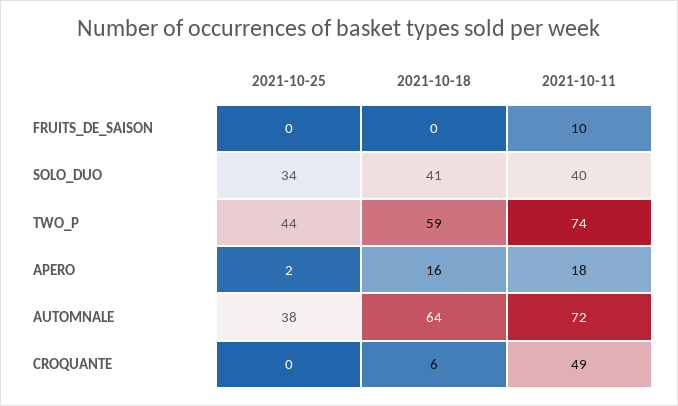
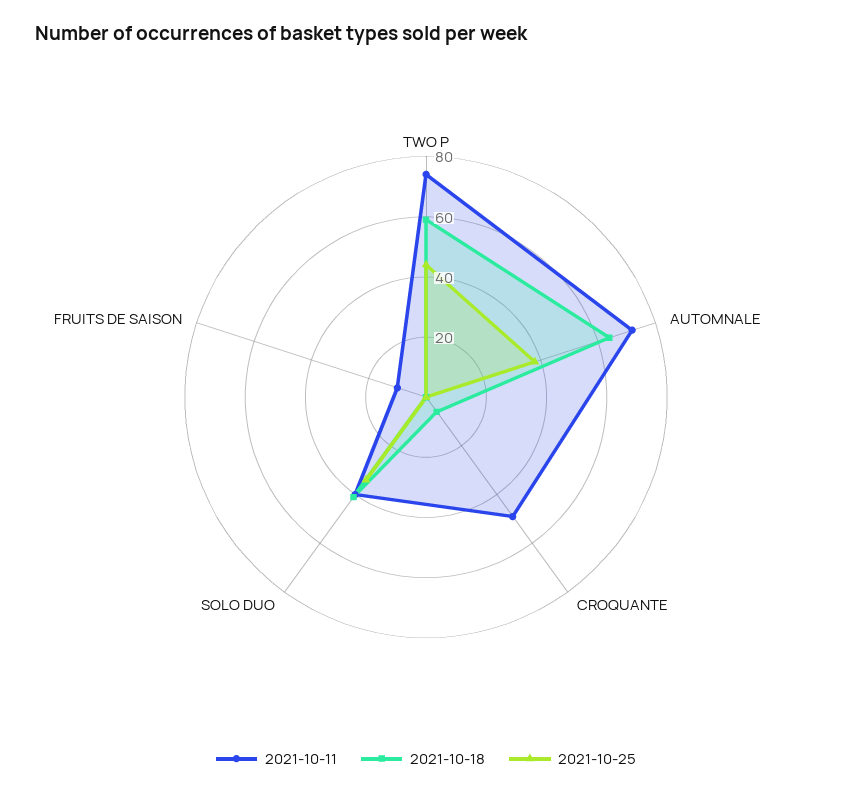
  {
    "2021-10-25": {
      "FRUITS_DE_SAISON": 0,
      "SOLO_DUO": 34,
      "TWO_P": 44,
-     "APERO": 2,
      "AUTOMNALE": 38,
      "CROQUANTE": 0
    },
    "2021-10-18": {
      "FRUITS_DE_SAISON": 0,
      "SOLO_DUO": 41,
      "TWO_P": 59,
-     "APERO": 16,
      "AUTOMNALE": 64,
      "CROQUANTE": 6
    },
    "2021-10-11": {
      "FRUITS_DE_SAISON": 10,
      "SOLO_DUO": 40,
      "TWO_P": 74,
-     "APERO": 18,
      "AUTOMNALE": 72,
      "CROQUANTE": 49
    }
  }

